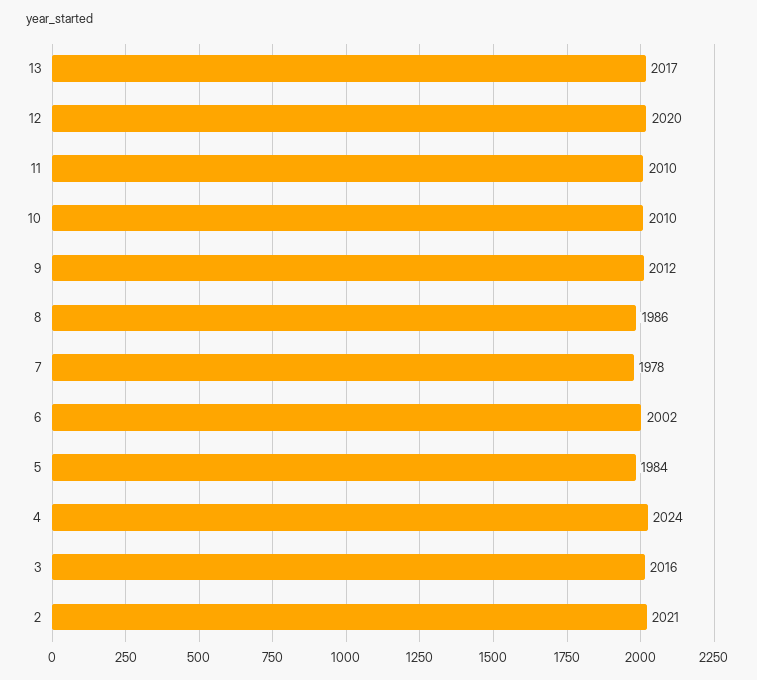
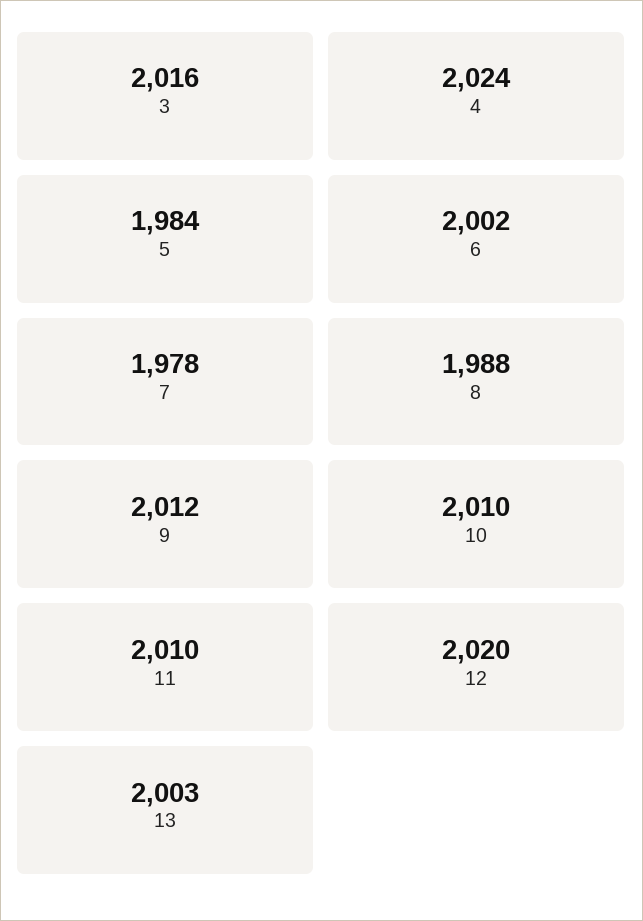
  {
-   "13": 2017,
+   "13": 2003,
    "12": 2020,
    "11": 2010,
    "10": 2010,
    "9": 2012,
-   "8": 1986,
+   "8": 1988,
    "7": 1978,
    "6": 2002,
    "5": 1984,
    "4": 2024,
-   "3": 2016,
+   "3": 2016
-   "2": 2021
  }

